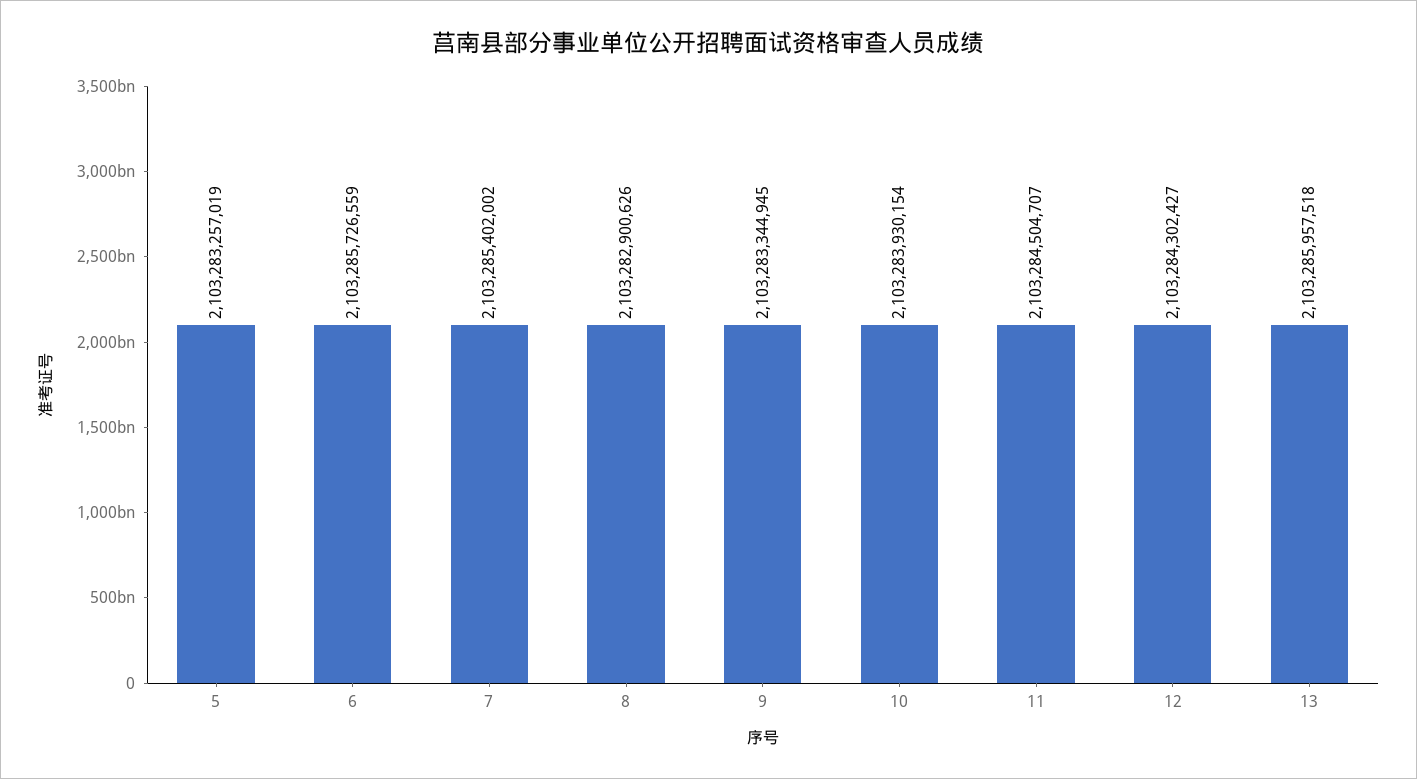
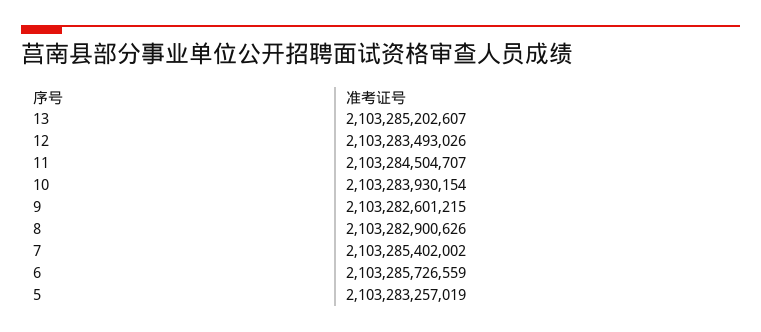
  {
    "5": 2103283257019,
    "6": 2103285726559,
    "7": 2103285402002,
    "8": 2103282900626,
-   "9": 2103283344945,
+   "9": 2103282601215,
    "10": 2103283930154,
    "11": 2103284504707,
-   "12": 2103284302427,
+   "12": 2103283493026,
-   "13": 2103285957518
+   "13": 2103285202607
  }

